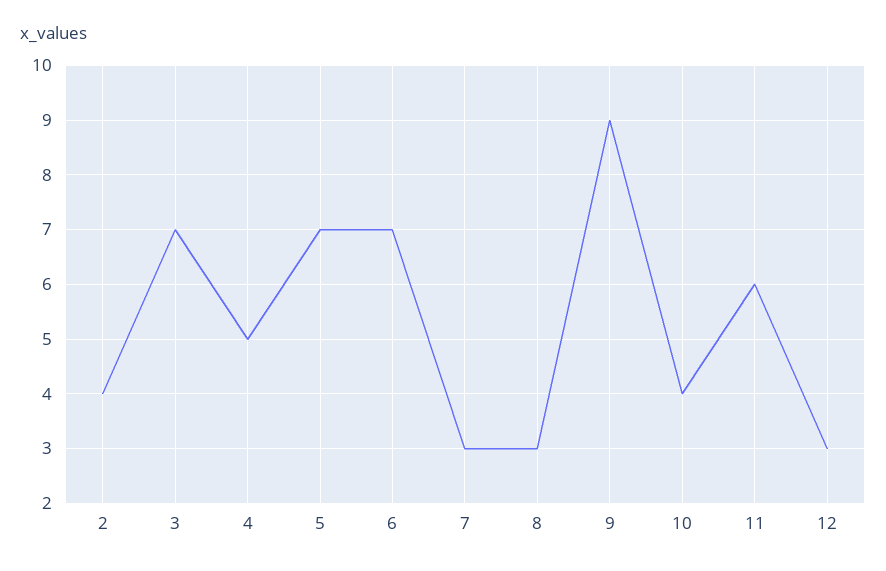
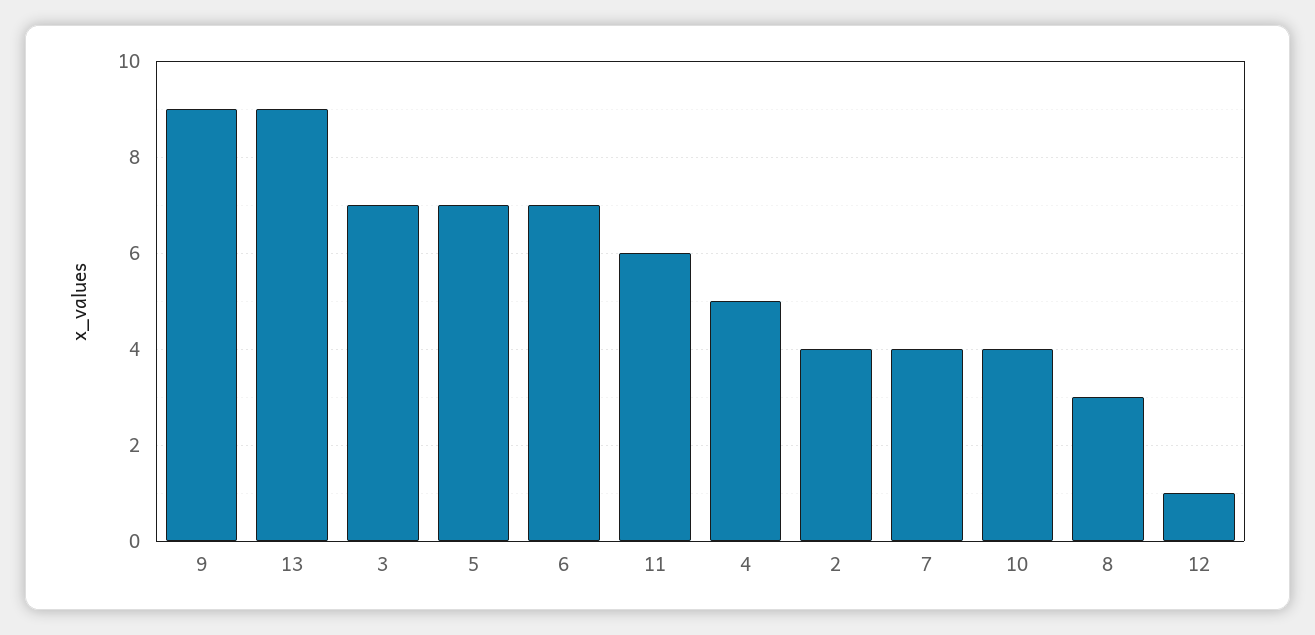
  {
    "2": 4,
    "3": 7,
    "4": 5,
    "5": 7,
    "6": 7,
-   "7": 3,
+   "7": 4,
    "8": 3,
    "9": 9,
    "10": 4,
    "11": 6,
-   "12": 3
+   "12": 1,
+   "13": 9
  }

